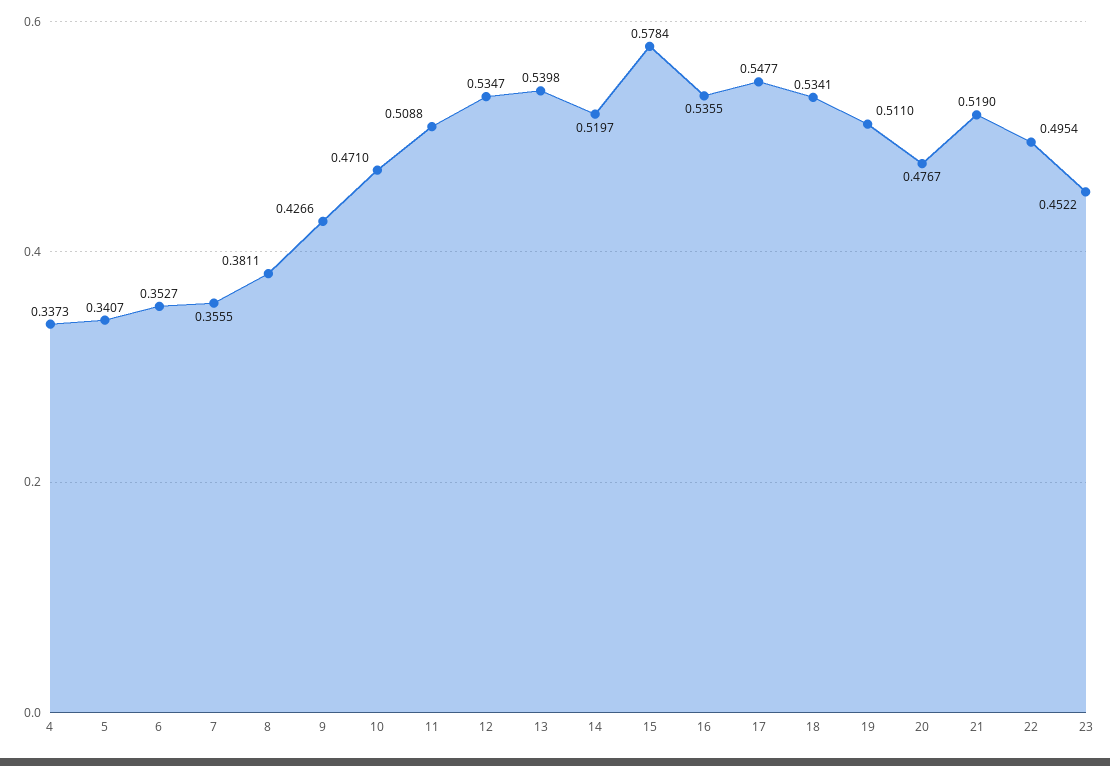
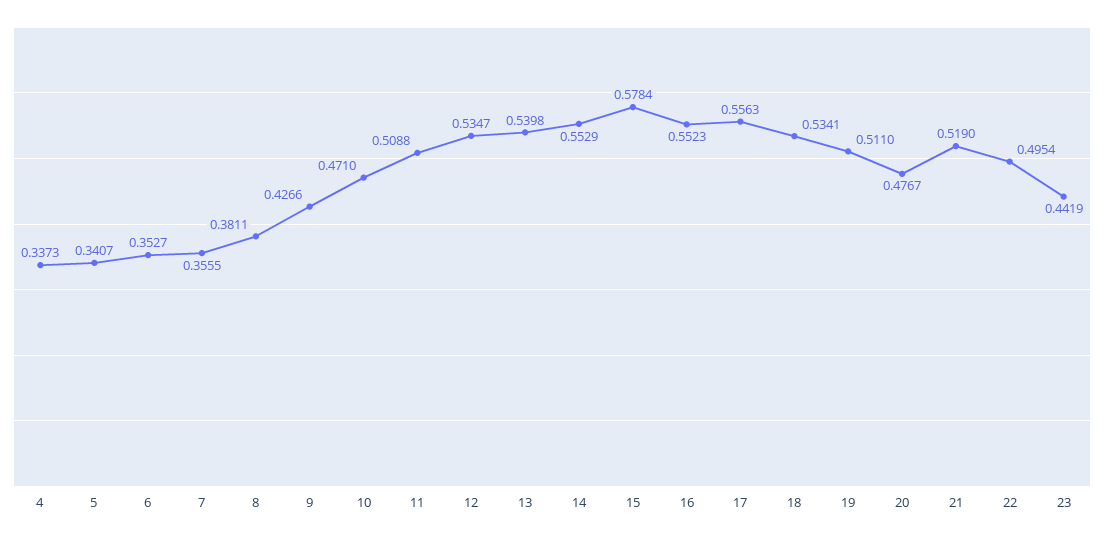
  {
    "4": 0.3373,
    "5": 0.3407,
    "6": 0.3527,
    "7": 0.3555,
    "8": 0.3811,
    "9": 0.4266,
    "10": 0.471,
    "11": 0.5088,
    "12": 0.5347,
    "13": 0.5398,
-   "14": 0.5197,
+   "14": 0.5529,
    "15": 0.5784,
-   "16": 0.5355,
+   "16": 0.5523,
-   "17": 0.5477,
+   "17": 0.5563,
    "18": 0.5341,
    "19": 0.511,
    "20": 0.4767,
    "21": 0.519,
    "22": 0.4954,
-   "23": 0.4522
+   "23": 0.4419
  }

